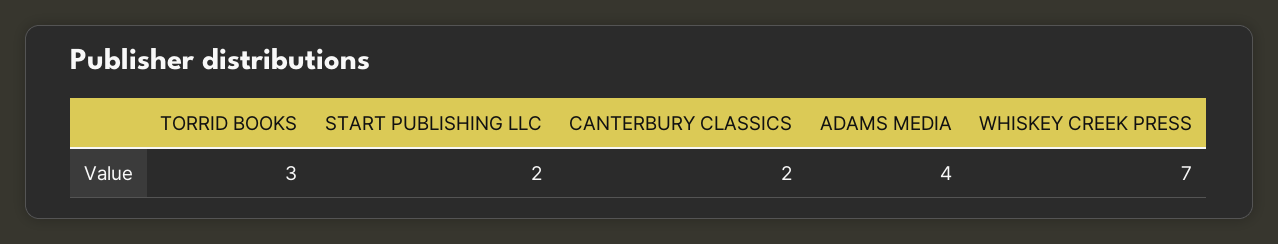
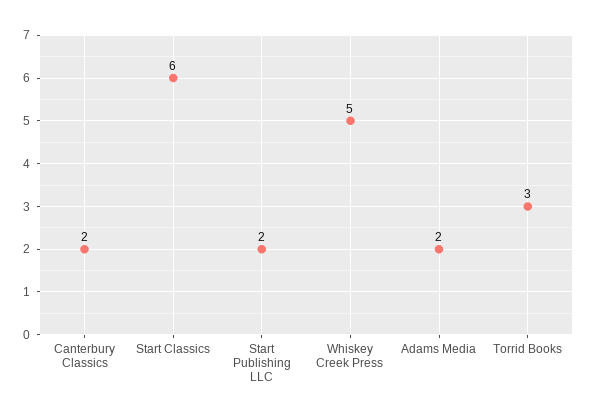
  {
    "TORRID BOOKS": 3,
    "START PUBLISHING LLC": 2,
    "CANTERBURY CLASSICS": 2,
-   "ADAMS MEDIA": 4,
+   "ADAMS MEDIA": 2,
-   "WHISKEY CREEK PRESS": 7
+   "WHISKEY CREEK PRESS": 5,
+   "Start Classics": 6
  }

